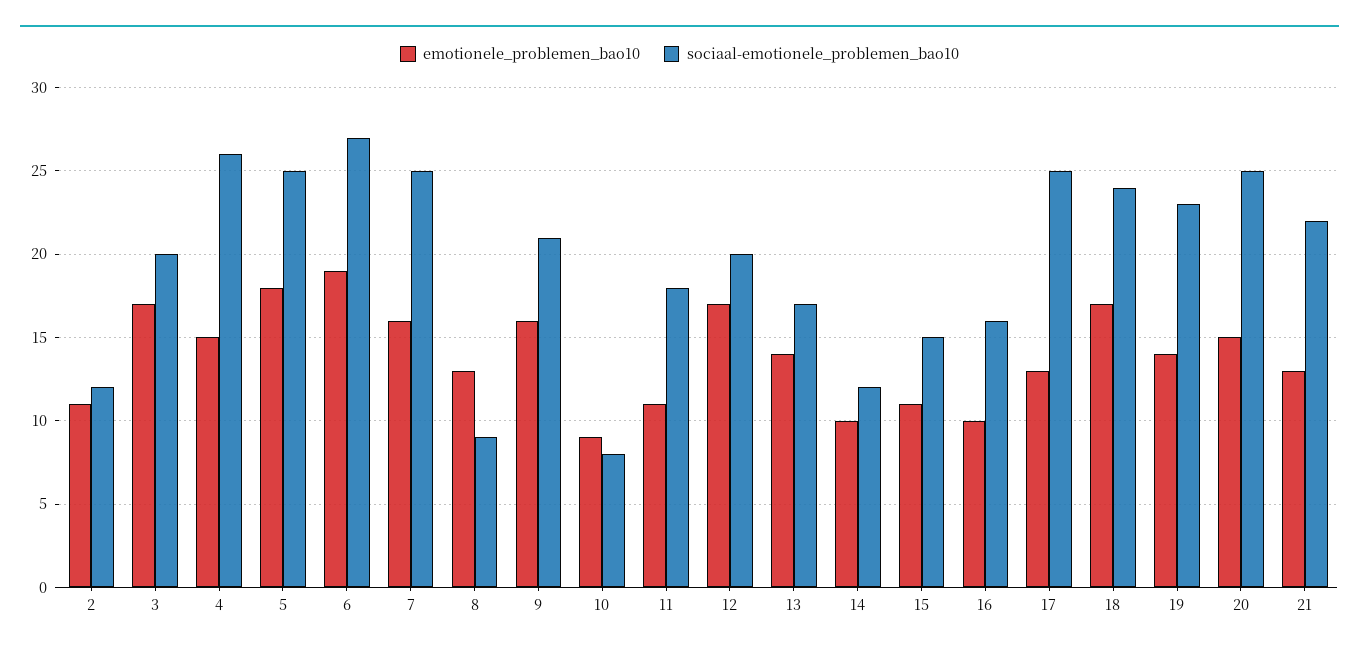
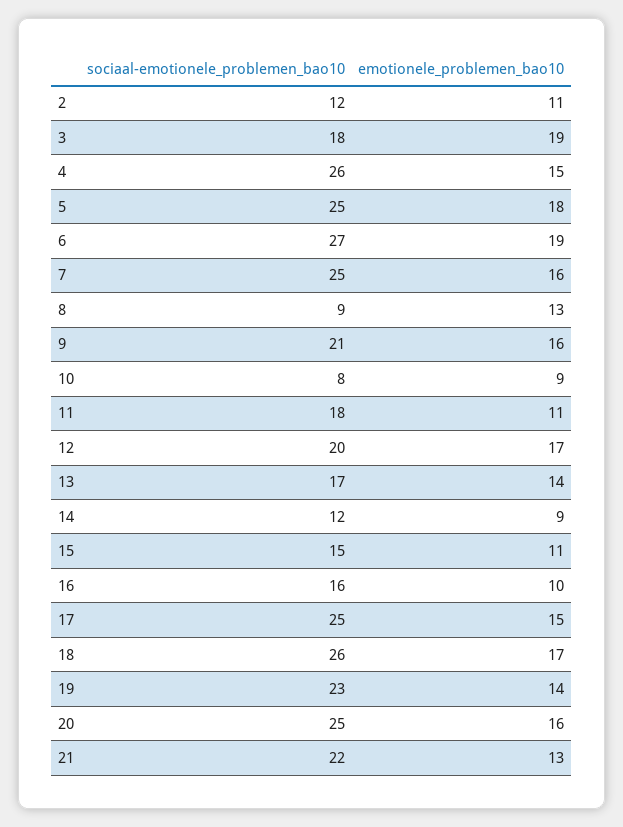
  {
    "emotionele_problemen_bao10": {
      "2": 11,
-     "3": 17,
+     "3": 19,
      "4": 15,
      "5": 18,
      "6": 19,
      "7": 16,
      "8": 13,
      "9": 16,
      "10": 9,
      "11": 11,
      "12": 17,
      "13": 14,
-     "14": 10,
+     "14": 9,
      "15": 11,
      "16": 10,
-     "17": 13,
+     "17": 15,
      "18": 17,
      "19": 14,
-     "20": 15,
+     "20": 16,
      "21": 13
    },
    "sociaal-emotionele_problemen_bao10": {
      "2": 12,
-     "3": 20,
+     "3": 18,
      "4": 26,
      "5": 25,
      "6": 27,
      "7": 25,
      "8": 9,
      "9": 21,
      "10": 8,
      "11": 18,
      "12": 20,
      "13": 17,
      "14": 12,
      "15": 15,
      "16": 16,
      "17": 25,
-     "18": 24,
+     "18": 26,
      "19": 23,
      "20": 25,
      "21": 22
    }
  }

